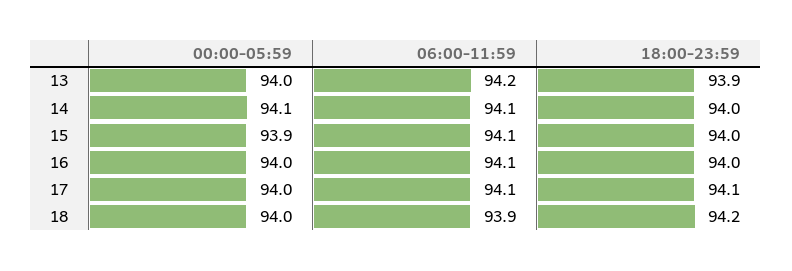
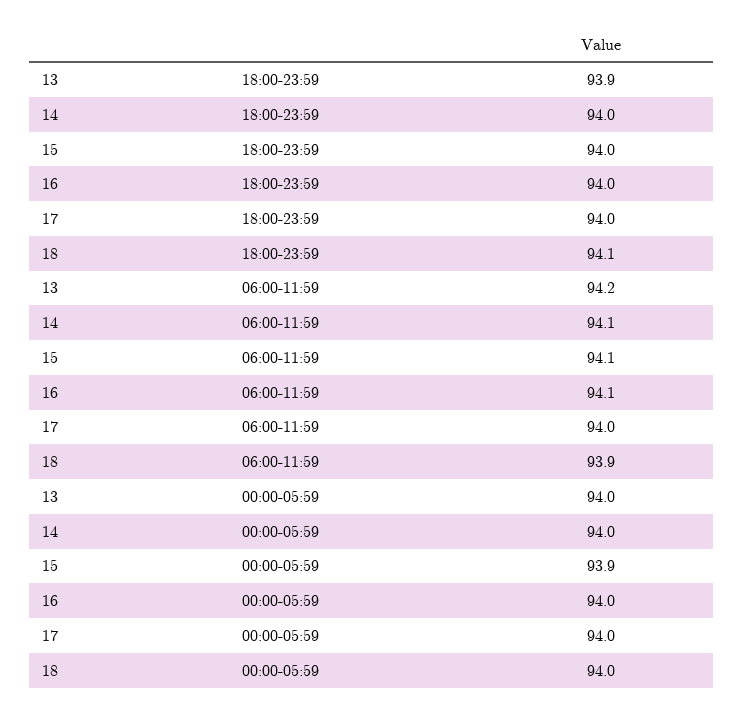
  {
    "00:00-05:59": {
      "13": 94,
-     "14": 94.1,
+     "14": 94,
      "15": 93.9,
      "16": 94,
      "17": 94,
      "18": 94
    },
    "06:00-11:59": {
      "13": 94.2,
      "14": 94.1,
      "15": 94.1,
      "16": 94.1,
-     "17": 94.1,
+     "17": 94,
      "18": 93.9
    },
    "18:00-23:59": {
      "13": 93.9,
      "14": 94,
      "15": 94,
      "16": 94,
-     "17": 94.1,
+     "17": 94,
-     "18": 94.2
+     "18": 94.1
    }
  }

